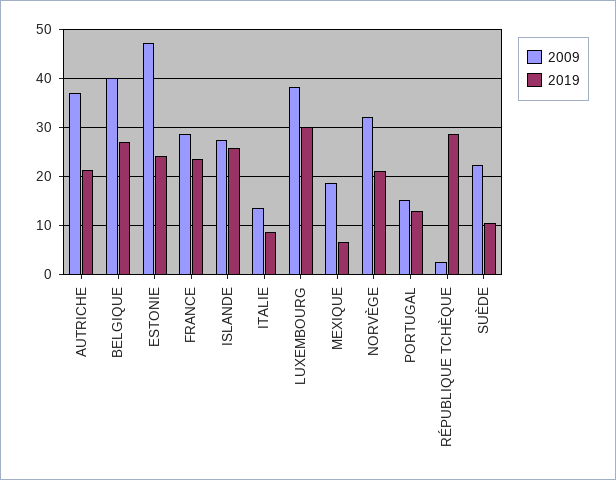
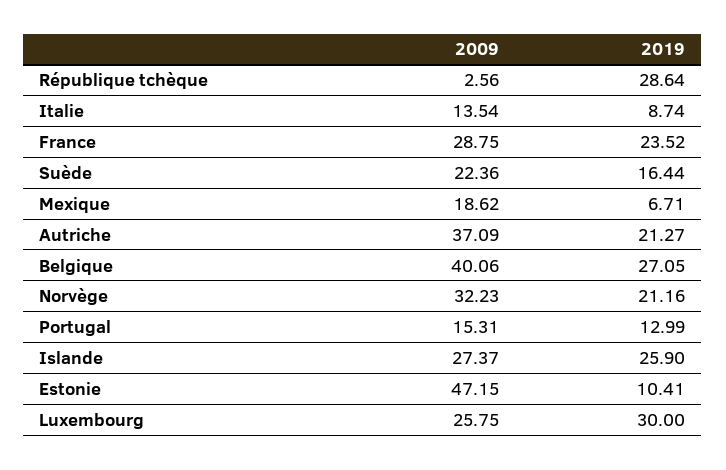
  {
    "2009": {
      "AUTRICHE": 37.09,
      "BELGIQUE": 40.06,
      "ESTONIE": 47.15,
      "FRANCE": 28.75,
      "ISLANDE": 27.37,
      "ITALIE": 13.54,
-     "LUXEMBOURG": 38,
+     "LUXEMBOURG": 25.75,
      "MEXIQUE": 18.62,
      "NORVÈGE": 32.23,
      "PORTUGAL": 15.31,
      "RÉPUBLIQUE TCHÈQUE": 2.56,
      "SUÈDE": 22.36
    },
    "2019": {
      "AUTRICHE": 21.27,
      "BELGIQUE": 27.05,
-     "ESTONIE": 24,
+     "ESTONIE": 10.41,
      "FRANCE": 23.52,
      "ISLANDE": 25.9,
      "ITALIE": 8.74,
      "LUXEMBOURG": 30,
      "MEXIQUE": 6.71,
      "NORVÈGE": 21.16,
      "PORTUGAL": 12.99,
      "RÉPUBLIQUE TCHÈQUE": 28.64,
-     "SUÈDE": 10
+     "SUÈDE": 16.44
    }
  }

